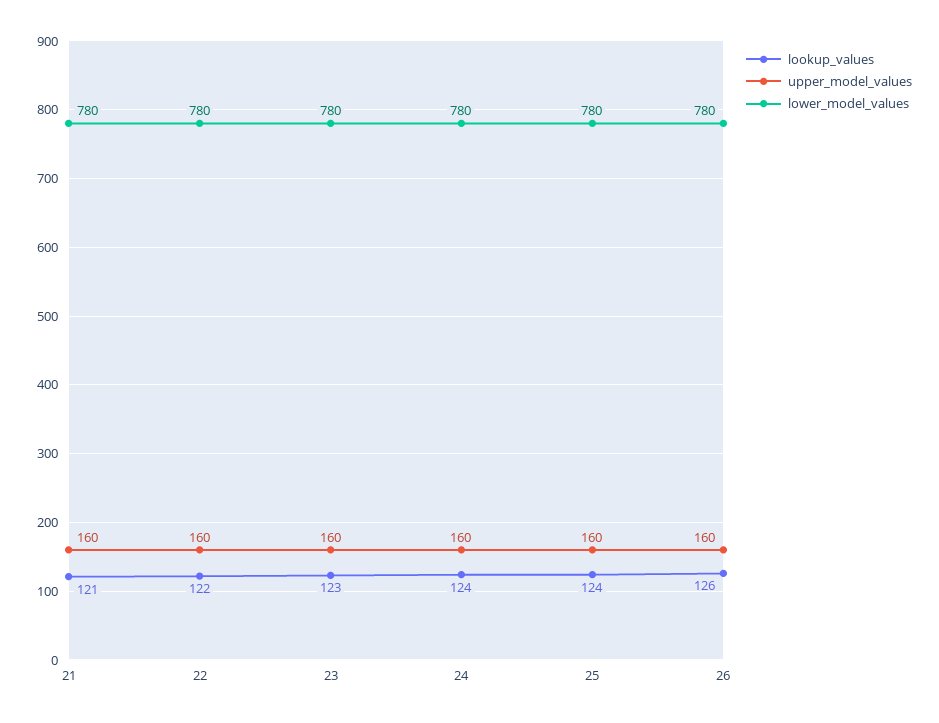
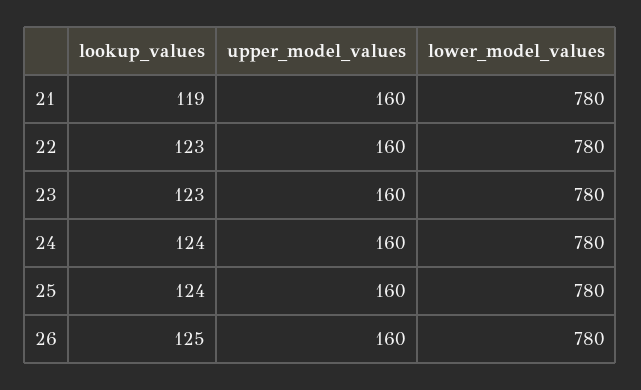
  {
    "lookup_values": {
-     "21": 121,
+     "21": 119,
-     "22": 122,
+     "22": 123,
      "23": 123,
      "24": 124,
      "25": 124,
-     "26": 126
+     "26": 125
    },
    "upper_model_values": {
      "21": 160,
      "22": 160,
      "23": 160,
      "24": 160,
      "25": 160,
      "26": 160
    },
    "lower_model_values": {
      "21": 780,
      "22": 780,
      "23": 780,
      "24": 780,
      "25": 780,
      "26": 780
    }
  }

